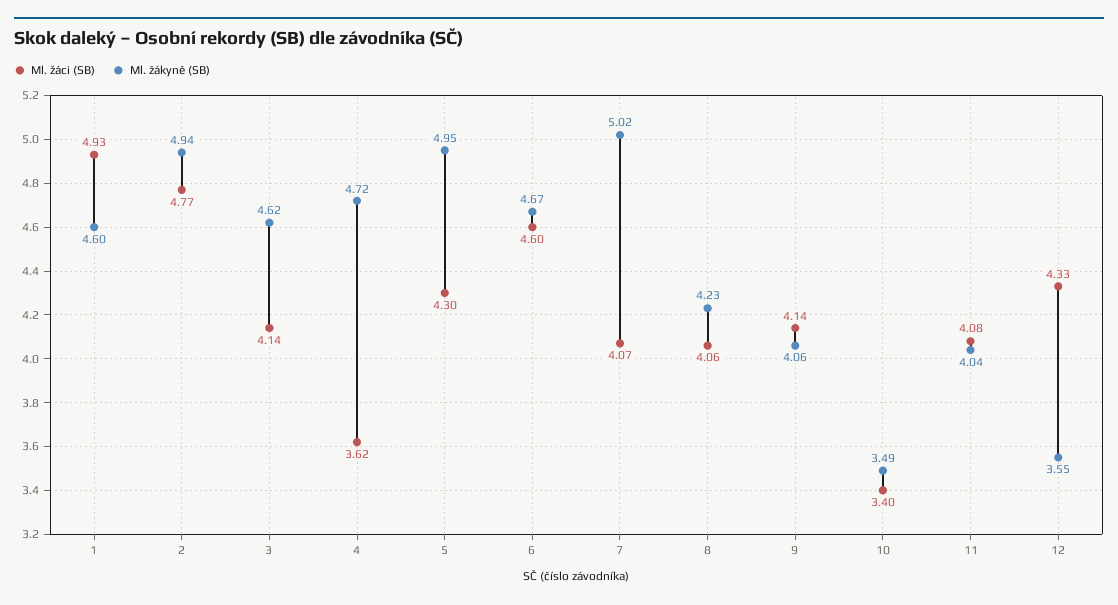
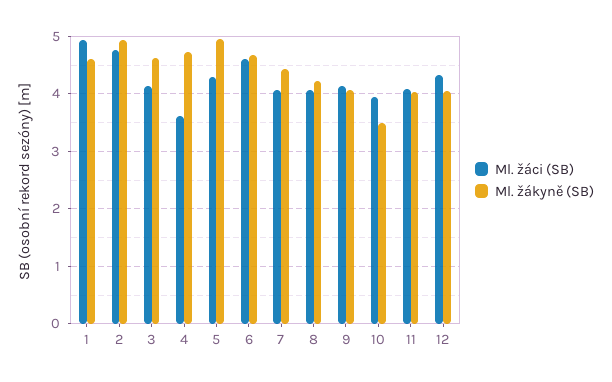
  {
    "Ml. žáci (SB)": {
      "1": 4.93,
      "2": 4.77,
      "3": 4.14,
      "4": 3.62,
      "5": 4.3,
      "6": 4.6,
      "7": 4.07,
      "8": 4.06,
      "9": 4.14,
-     "10": 3.4,
+     "10": 4,
      "11": 4.08,
      "12": 4.33
    },
    "Ml. žákyně (SB)": {
      "1": 4.6,
      "2": 4.94,
      "3": 4.62,
      "4": 4.72,
      "5": 4.95,
      "6": 4.67,
-     "7": 5.02,
+     "7": 4.4,
      "8": 4.23,
      "9": 4.06,
      "10": 3.49,
      "11": 4.04,
-     "12": 3.55
+     "12": 4
    }
  }

